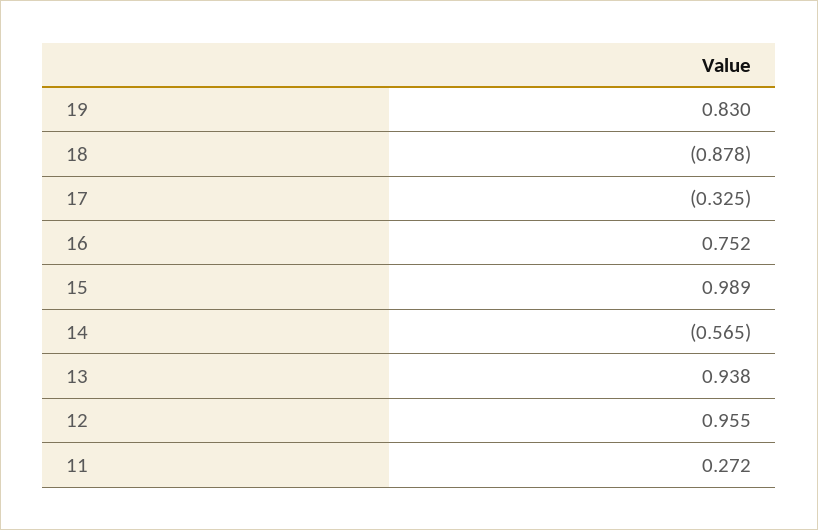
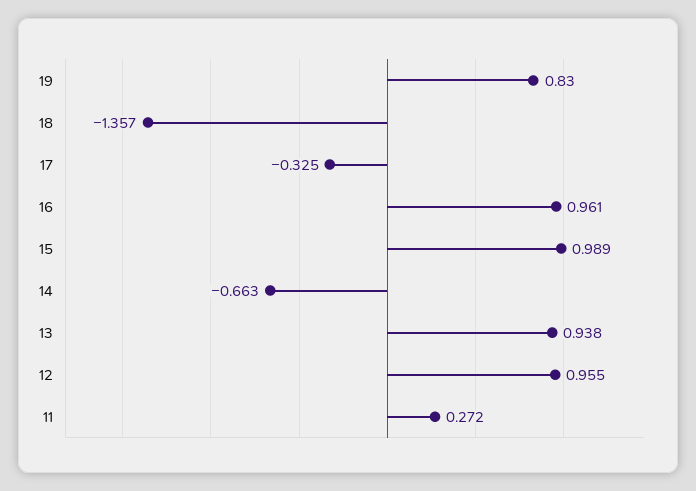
  {
    "19": 0.83,
-   "18": -0.878,
+   "18": -1.357,
    "17": -0.325,
-   "16": 0.752,
+   "16": 0.961,
    "15": 0.989,
-   "14": -0.565,
+   "14": -0.663,
    "13": 0.938,
    "12": 0.955,
    "11": 0.272
  }

